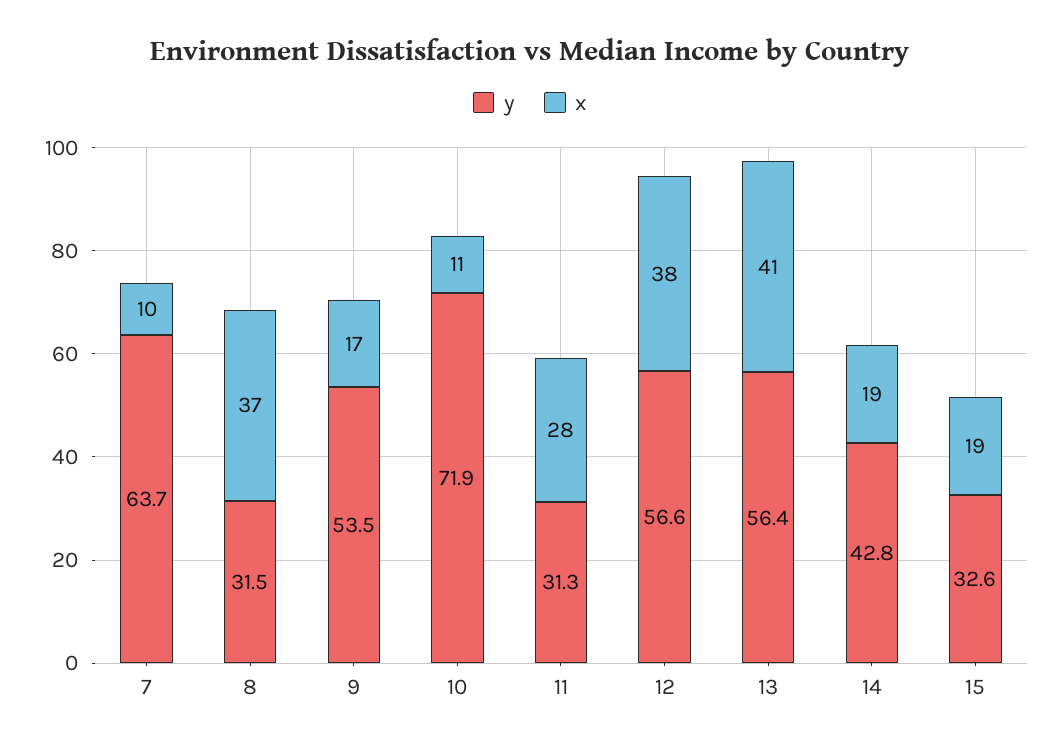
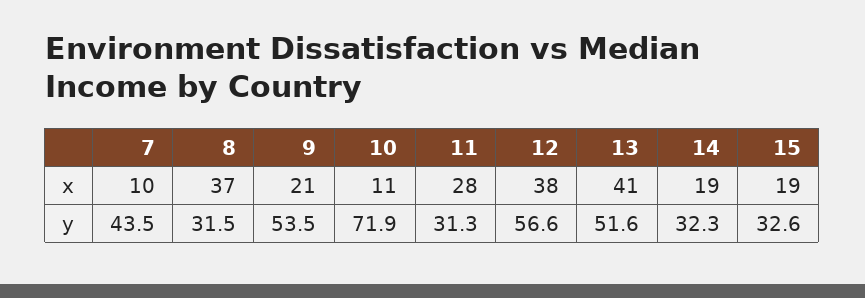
  {
    "y": {
-     "7": 63.7,
+     "7": 43.5,
      "8": 31.5,
      "9": 53.5,
      "10": 71.9,
      "11": 31.3,
      "12": 56.6,
-     "13": 56.4,
+     "13": 51.6,
-     "14": 42.8,
+     "14": 32.3,
      "15": 32.6
    },
    "x": {
      "7": 10,
      "8": 37,
-     "9": 17,
+     "9": 21,
      "10": 11,
      "11": 28,
      "12": 38,
      "13": 41,
      "14": 19,
      "15": 19
    }
  }

